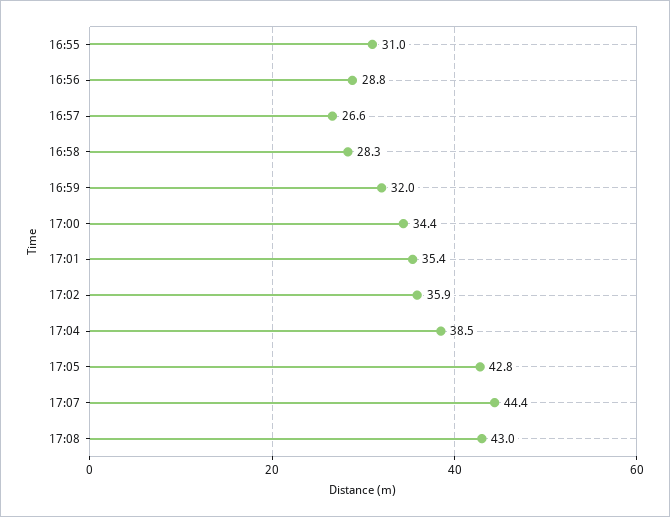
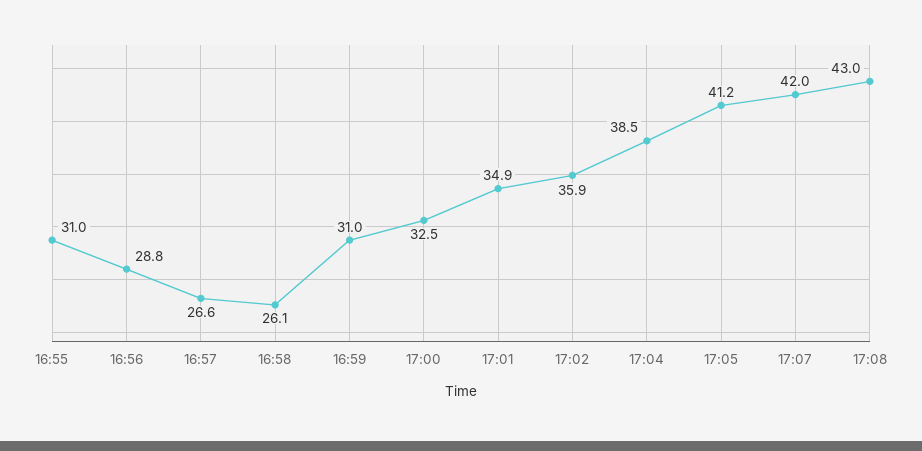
  {
    "16:55": 31,
    "16:56": 28.8,
    "16:57": 26.6,
-   "16:58": 28.3,
+   "16:58": 26.1,
-   "16:59": 32,
+   "16:59": 31,
-   "17:00": 34.4,
+   "17:00": 32.5,
-   "17:01": 35.4,
+   "17:01": 34.9,
    "17:02": 35.9,
    "17:04": 38.5,
-   "17:05": 42.8,
+   "17:05": 41.2,
-   "17:07": 44.4,
+   "17:07": 42,
    "17:08": 43
  }

